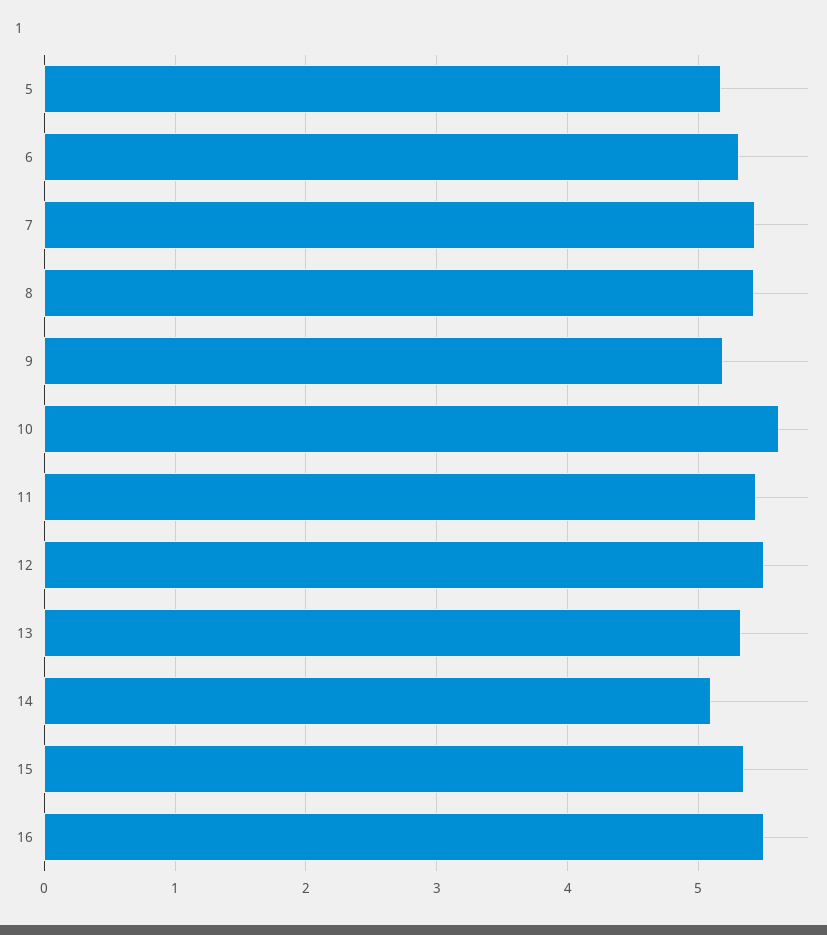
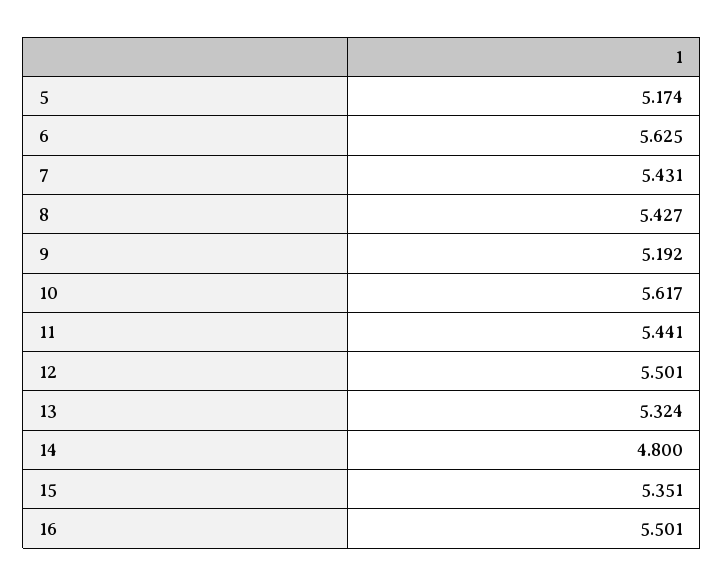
  {
    "5": 5.174,
-   "6": 5.3,
+   "6": 5.625,
    "7": 5.431,
    "8": 5.427,
    "9": 5.192,
    "10": 5.617,
    "11": 5.441,
    "12": 5.501,
    "13": 5.324,
-   "14": 5.1,
+   "14": 4.8,
    "15": 5.351,
    "16": 5.501
  }

